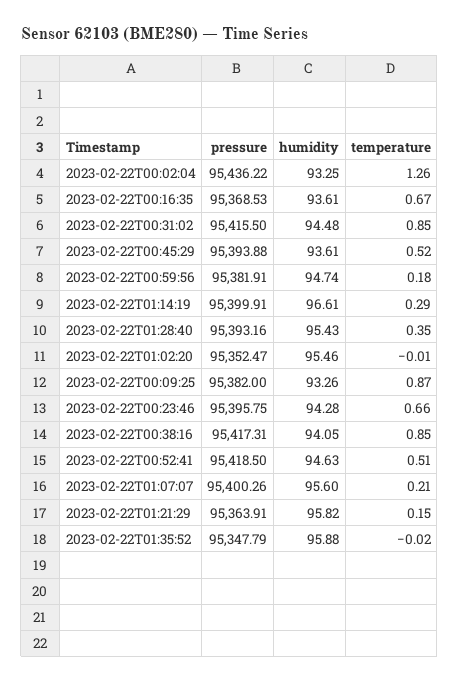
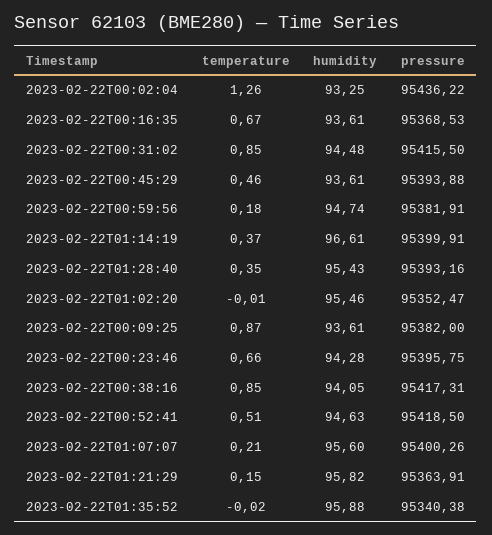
  {
    "pressure": {
      "2023-02-22T00:02:04": 95436.22,
      "2023-02-22T00:16:35": 95368.53,
      "2023-02-22T00:31:02": 95415.5,
      "2023-02-22T00:45:29": 95393.88,
      "2023-02-22T00:59:56": 95381.91,
      "2023-02-22T01:14:19": 95399.91,
      "2023-02-22T01:28:40": 95393.16,
      "2023-02-22T01:02:20": 95352.47,
      "2023-02-22T00:09:25": 95382,
      "2023-02-22T00:23:46": 95395.75,
      "2023-02-22T00:38:16": 95417.31,
      "2023-02-22T00:52:41": 95418.5,
      "2023-02-22T01:07:07": 95400.26,
      "2023-02-22T01:21:29": 95363.91,
-     "2023-02-22T01:35:52": 95347.79
+     "2023-02-22T01:35:52": 95340.38
    },
    "humidity": {
      "2023-02-22T00:02:04": 93.25,
      "2023-02-22T00:16:35": 93.61,
      "2023-02-22T00:31:02": 94.48,
      "2023-02-22T00:45:29": 93.61,
      "2023-02-22T00:59:56": 94.74,
      "2023-02-22T01:14:19": 96.61,
      "2023-02-22T01:28:40": 95.43,
      "2023-02-22T01:02:20": 95.46,
-     "2023-02-22T00:09:25": 93.26,
+     "2023-02-22T00:09:25": 93.61,
      "2023-02-22T00:23:46": 94.28,
      "2023-02-22T00:38:16": 94.05,
      "2023-02-22T00:52:41": 94.63,
      "2023-02-22T01:07:07": 95.6,
      "2023-02-22T01:21:29": 95.82,
      "2023-02-22T01:35:52": 95.88
    },
    "temperature": {
      "2023-02-22T00:02:04": 1.26,
      "2023-02-22T00:16:35": 0.67,
      "2023-02-22T00:31:02": 0.85,
-     "2023-02-22T00:45:29": 0.52,
+     "2023-02-22T00:45:29": 0.46,
      "2023-02-22T00:59:56": 0.18,
-     "2023-02-22T01:14:19": 0.29,
+     "2023-02-22T01:14:19": 0.37,
      "2023-02-22T01:28:40": 0.35,
      "2023-02-22T01:02:20": -0.01,
      "2023-02-22T00:09:25": 0.87,
      "2023-02-22T00:23:46": 0.66,
      "2023-02-22T00:38:16": 0.85,
      "2023-02-22T00:52:41": 0.51,
      "2023-02-22T01:07:07": 0.21,
      "2023-02-22T01:21:29": 0.15,
      "2023-02-22T01:35:52": -0.02
    }
  }

